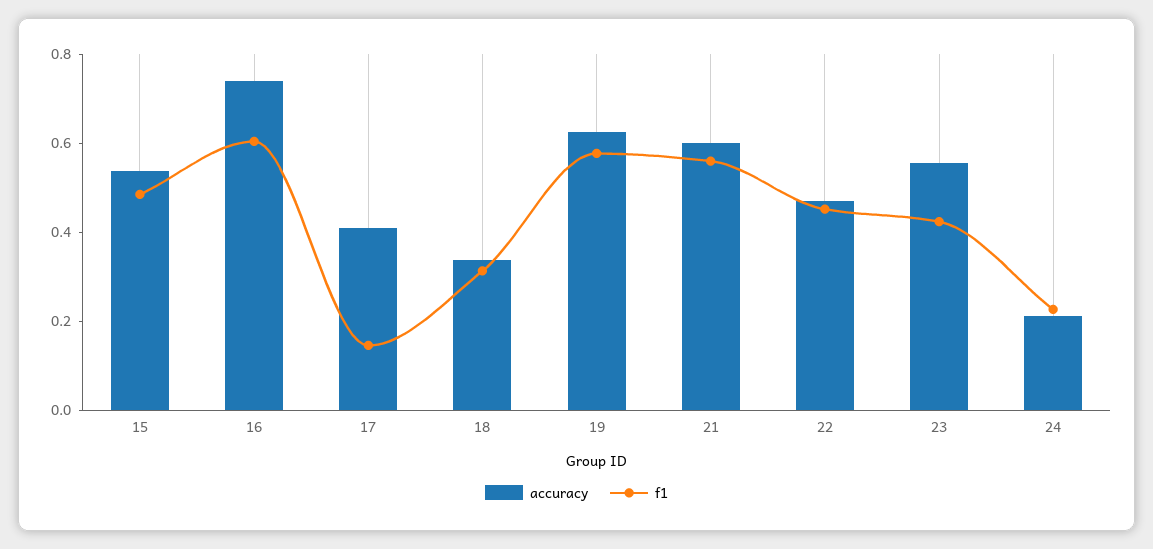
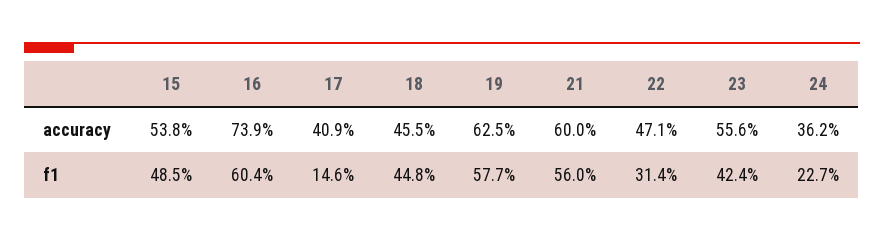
  {
    "accuracy": {
      "15": 0.538,
      "16": 0.739,
      "17": 0.409,
-     "18": 0.35,
+     "18": 0.455,
      "19": 0.625,
      "21": 0.6,
      "22": 0.471,
      "23": 0.556,
-     "24": 0.2
+     "24": 0.362
    },
    "f1": {
      "15": 0.485,
      "16": 0.604,
      "17": 0.146,
-     "18": 0.3,
+     "18": 0.448,
      "19": 0.577,
      "21": 0.56,
-     "22": 0.45,
+     "22": 0.314,
      "23": 0.424,
      "24": 0.227
    }
  }

